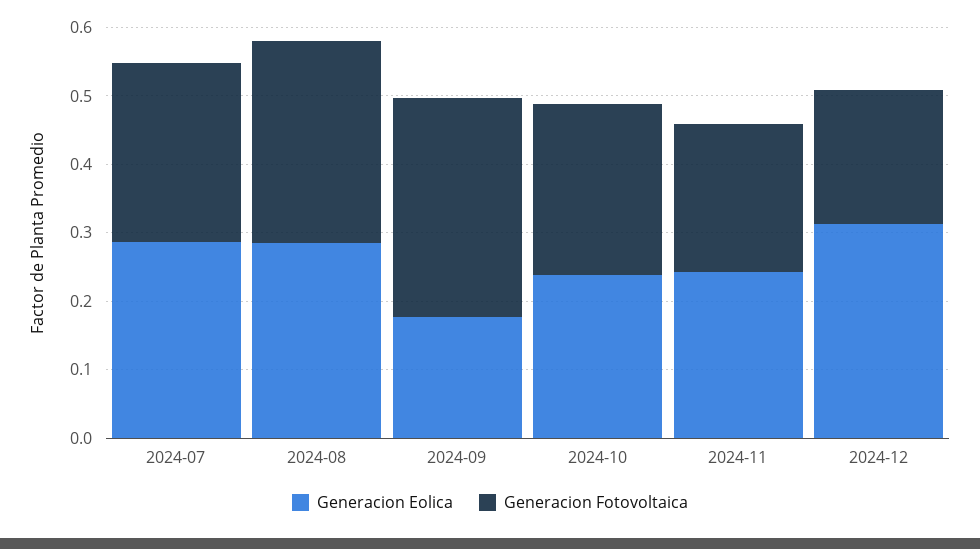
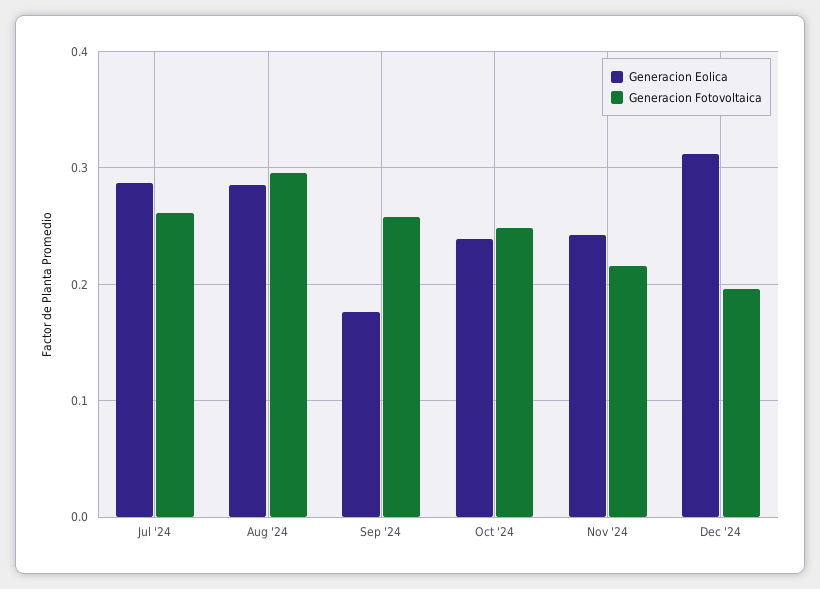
  {
    "Generacion Eolica": {
      "2024-07": 0.29,
      "2024-08": 0.28,
      "2024-09": 0.18,
      "2024-10": 0.24,
      "2024-11": 0.24,
      "2024-12": 0.31
    },
    "Generacion Fotovoltaica": {
      "2024-07": 0.26,
      "2024-08": 0.3,
-     "2024-09": 0.32,
+     "2024-09": 0.26,
      "2024-10": 0.25,
      "2024-11": 0.22,
      "2024-12": 0.2
    }
  }

